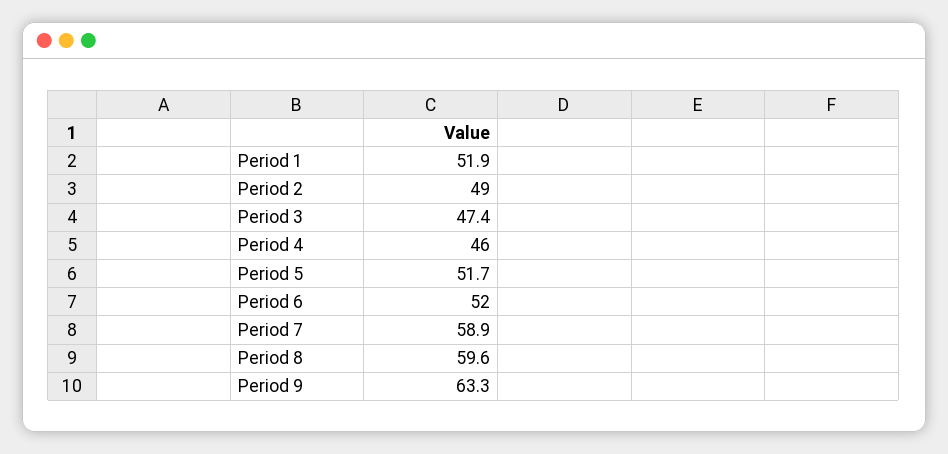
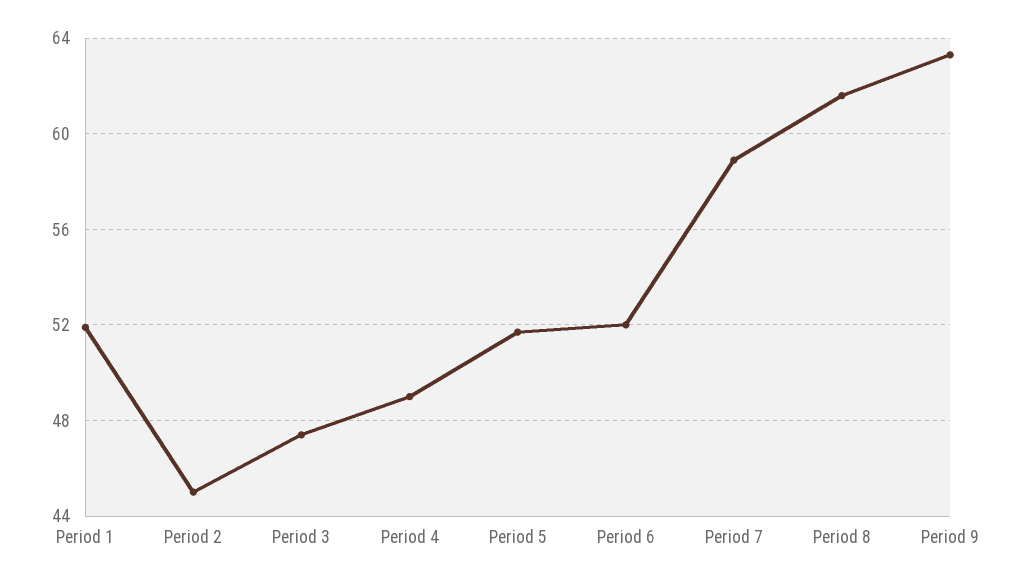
  {
    "Period 1": 51.9,
-   "Period 2": 49,
+   "Period 2": 45,
    "Period 3": 47.4,
-   "Period 4": 46,
+   "Period 4": 49,
    "Period 5": 51.7,
    "Period 6": 52,
    "Period 7": 58.9,
-   "Period 8": 59.6,
+   "Period 8": 61.5,
    "Period 9": 63.3
  }

